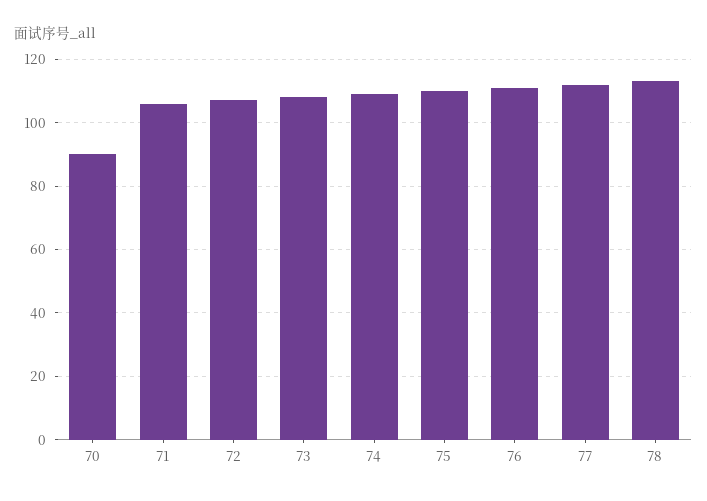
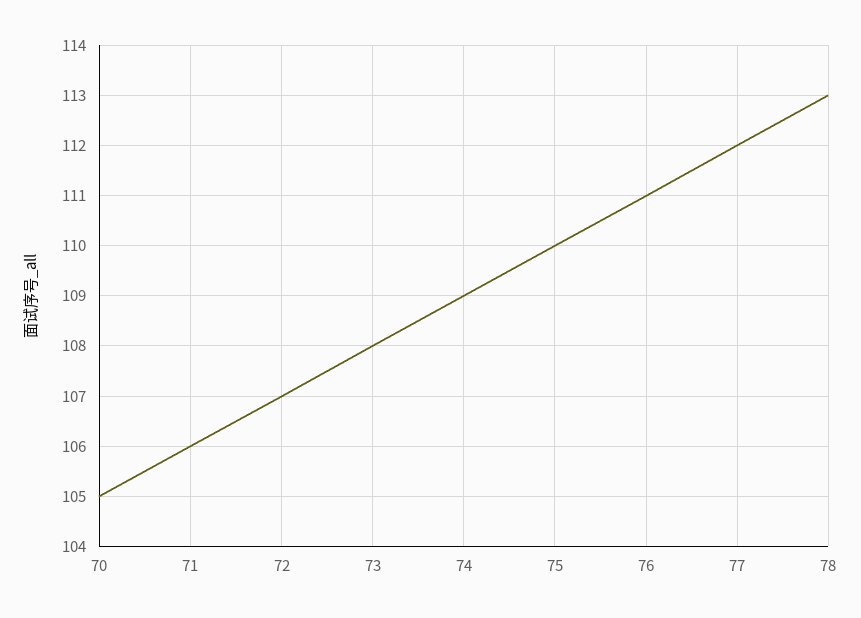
  {
-   "70": 90,
+   "70": 105,
    "71": 106,
    "72": 107,
    "73": 108,
    "74": 109,
    "75": 110,
    "76": 111,
    "77": 112,
    "78": 113
  }

